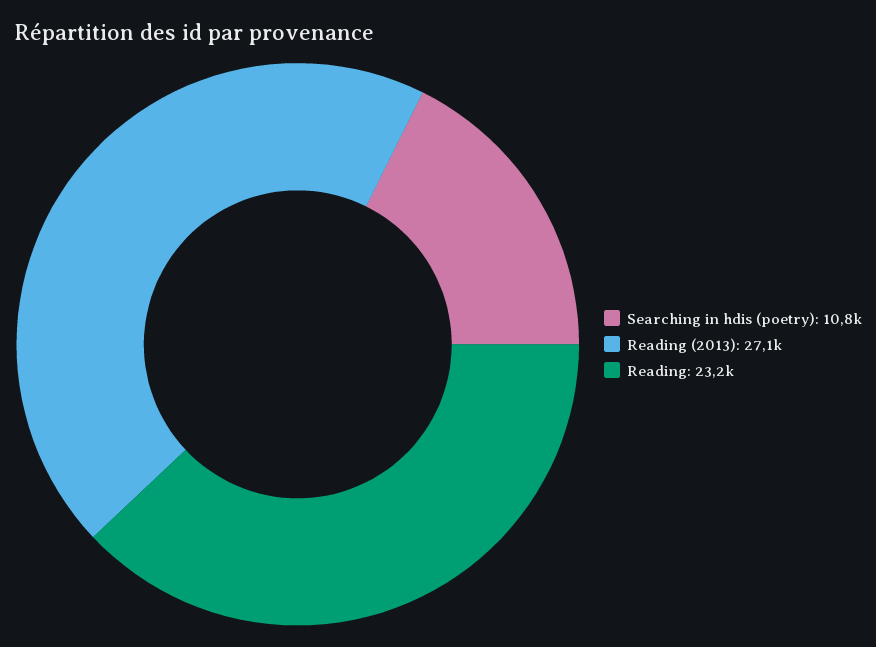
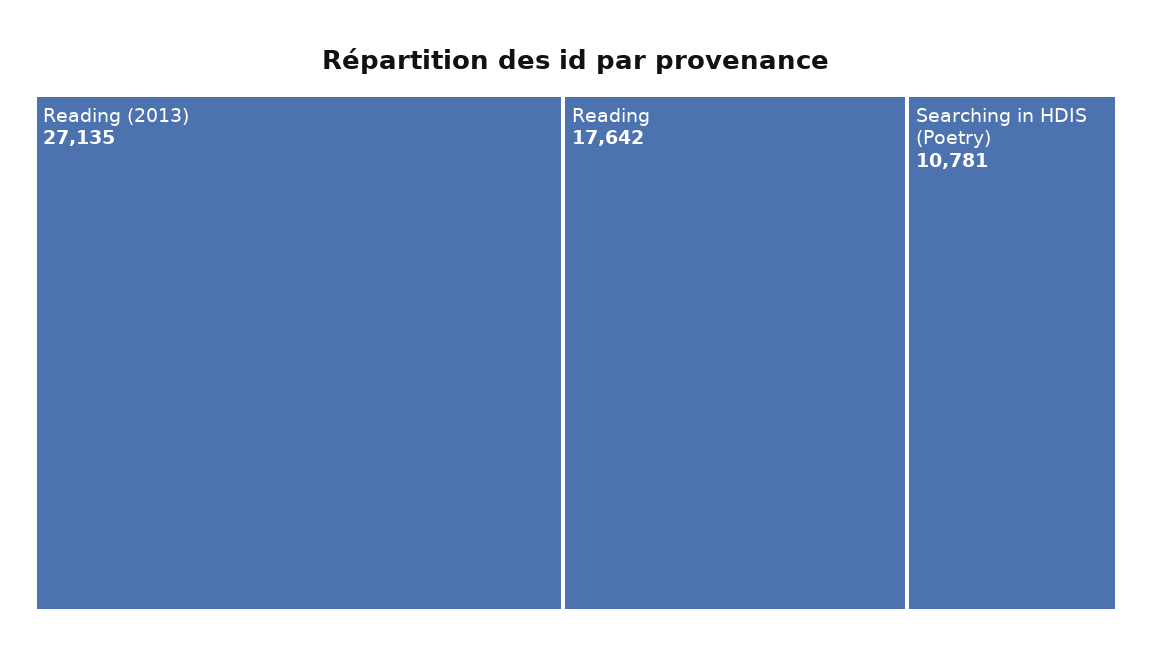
  {
    "Searching in hdis (poetry)": 10781,
    "Reading (2013)": 27135,
-   "Reading": 23200
+   "Reading": 17642
  }

